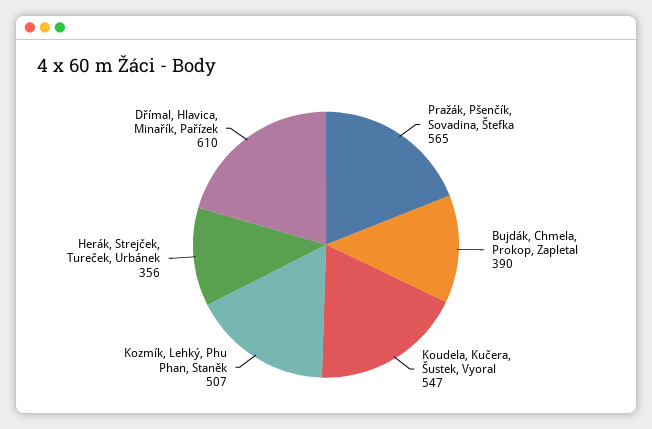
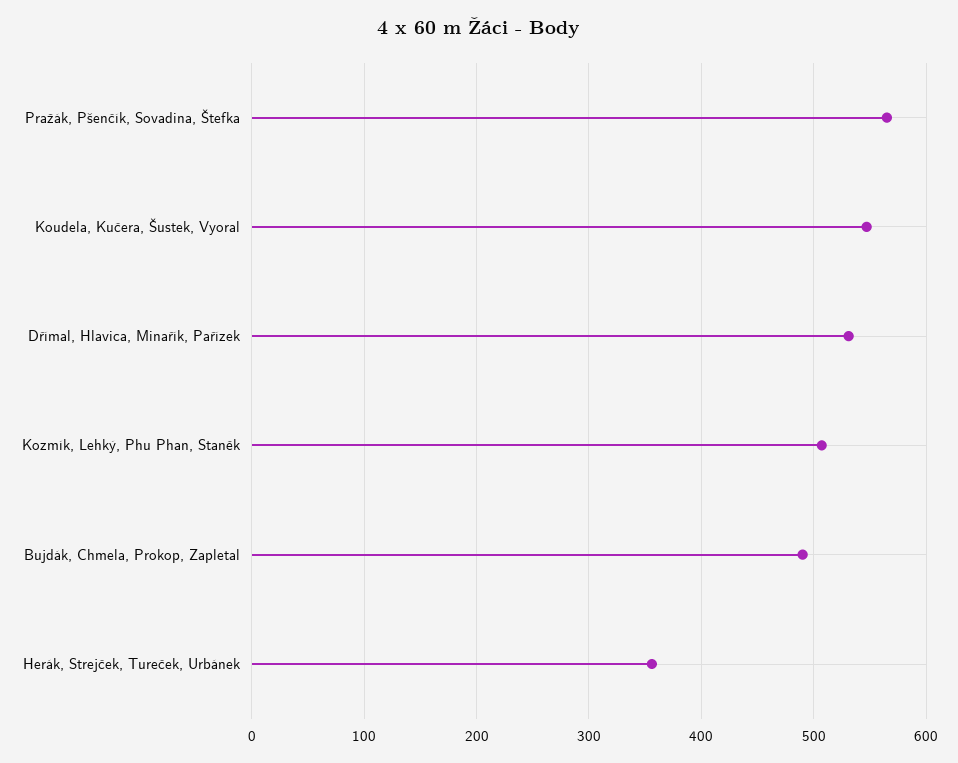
  {
    "Pražák, Pšenčík, Sovadina, Štefka": 565,
-   "Bujdák, Chmela, Prokop, Zapletal": 390,
+   "Bujdák, Chmela, Prokop, Zapletal": 490,
    "Koudela, Kučera, Šustek, Vyoral": 547,
    "Kozmík, Lehký, Phu Phan, Staněk": 507,
    "Herák, Strejček, Tureček, Urbánek": 356,
-   "Dřímal, Hlavica, Minařík, Pařízek": 610
+   "Dřímal, Hlavica, Minařík, Pařízek": 530
  }

